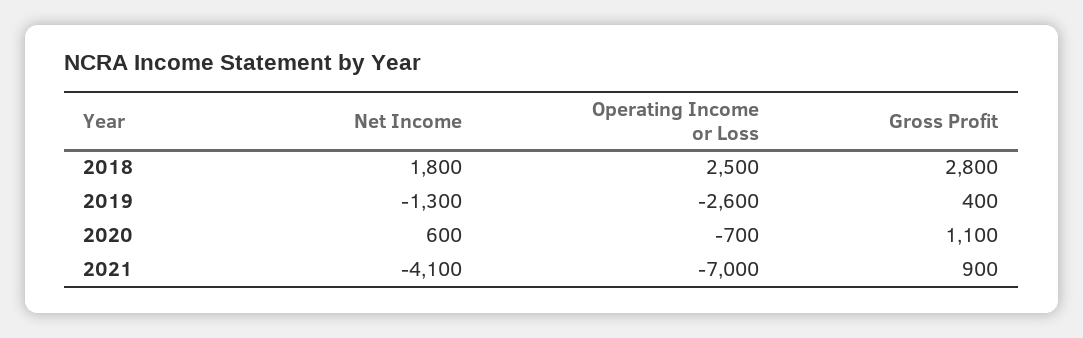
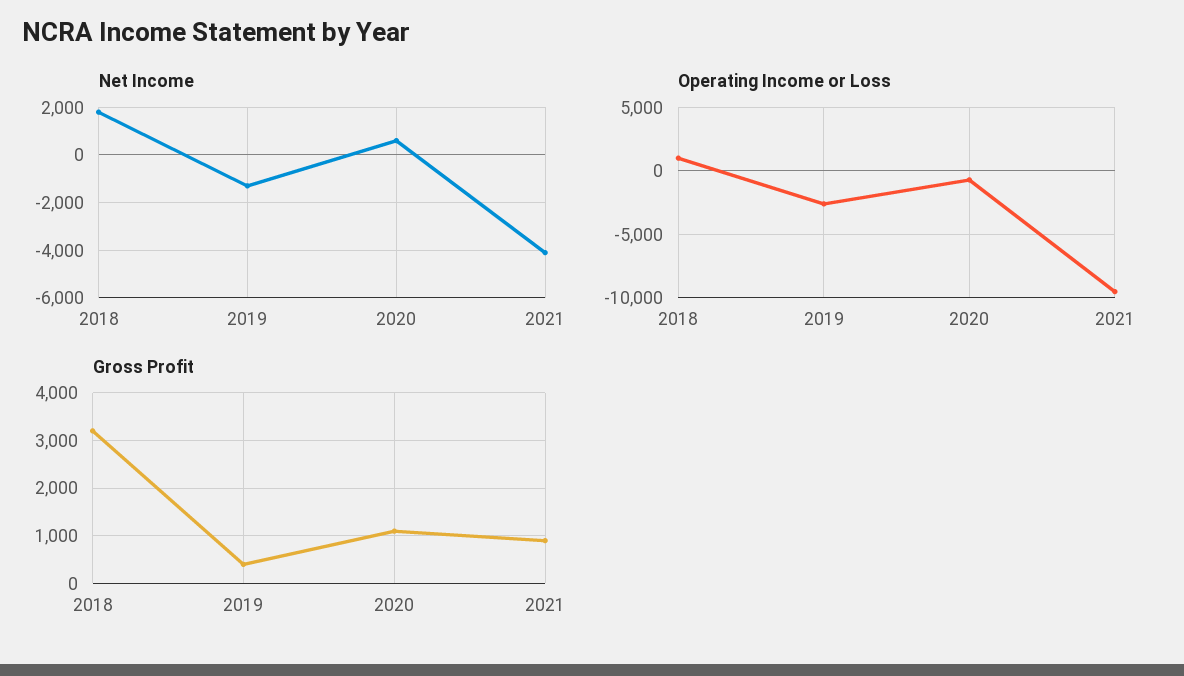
  {
    "Net Income": {
      "2018": 1800,
      "2019": -1300,
      "2020": 600,
      "2021": -4100
    },
    "Operating Income or Loss": {
-     "2018": 2500,
+     "2018": 1000,
      "2019": -2600,
      "2020": -700,
-     "2021": -7000
+     "2021": -9500
    },
    "Gross Profit": {
-     "2018": 2800,
+     "2018": 3200,
      "2019": 400,
      "2020": 1100,
      "2021": 900
    }
  }

